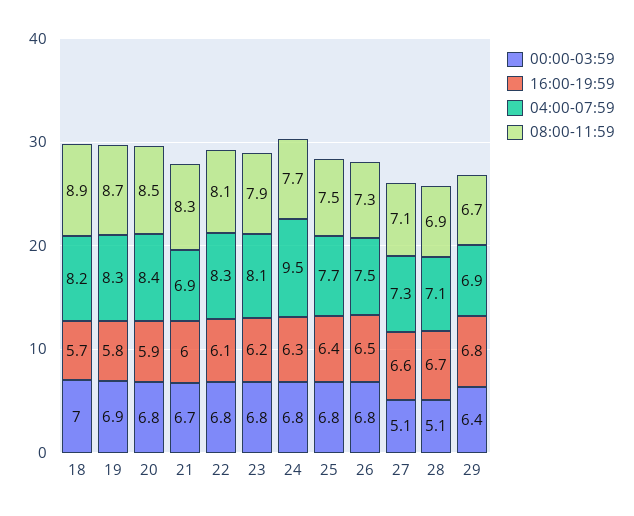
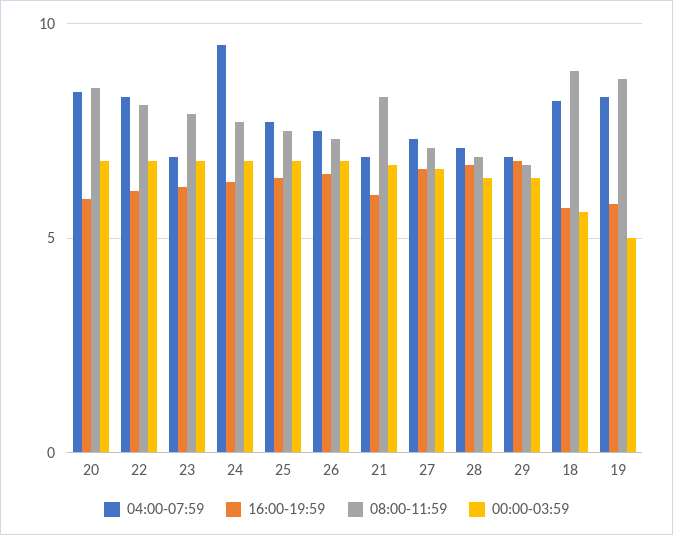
  {
    "00:00-03:59": {
-     "18": 7,
+     "18": 5.5,
-     "19": 6.9,
+     "19": 5,
      "20": 6.8,
      "21": 6.7,
      "22": 6.8,
      "23": 6.8,
      "24": 6.8,
      "25": 6.8,
      "26": 6.8,
-     "27": 5.1,
+     "27": 6.5,
-     "28": 5.1,
+     "28": 6.5,
      "29": 6.4
    },
    "16:00-19:59": {
      "18": 5.7,
      "19": 5.8,
      "20": 5.9,
      "21": 6,
      "22": 6.1,
      "23": 6.2,
      "24": 6.3,
      "25": 6.4,
      "26": 6.5,
      "27": 6.6,
      "28": 6.7,
      "29": 6.8
    },
    "04:00-07:59": {
      "18": 8.2,
      "19": 8.3,
      "20": 8.4,
      "21": 6.9,
      "22": 8.3,
-     "23": 8.1,
+     "23": 7,
      "24": 9.5,
      "25": 7.7,
      "26": 7.5,
      "27": 7.3,
      "28": 7.1,
      "29": 6.9
    },
    "08:00-11:59": {
      "18": 8.9,
      "19": 8.7,
      "20": 8.5,
      "21": 8.3,
      "22": 8.1,
      "23": 7.9,
      "24": 7.7,
      "25": 7.5,
      "26": 7.3,
      "27": 7.1,
      "28": 6.9,
      "29": 6.7
    }
  }

